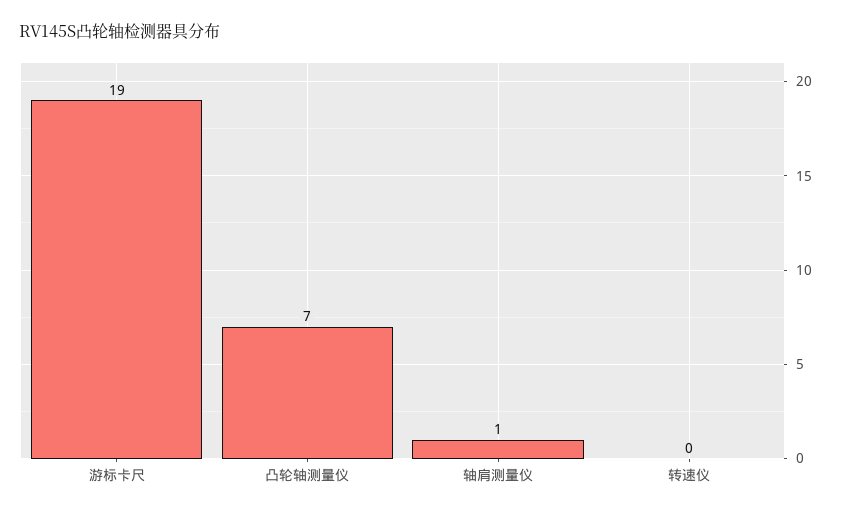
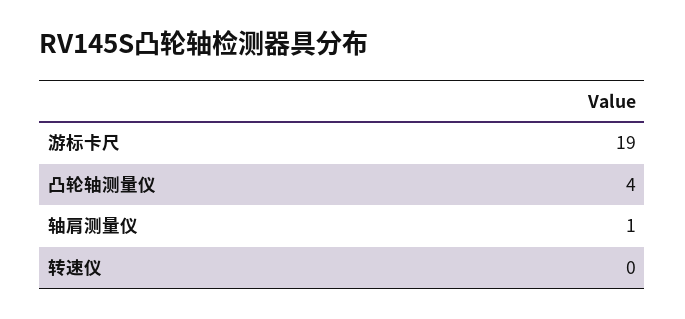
  {
    "游标卡尺": 19,
-   "凸轮轴测量仪": 7,
+   "凸轮轴测量仪": 4,
    "轴肩测量仪": 1,
    "转速仪": 0
  }

